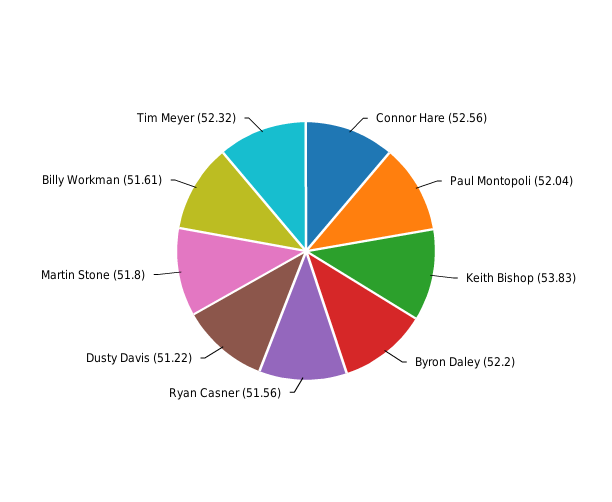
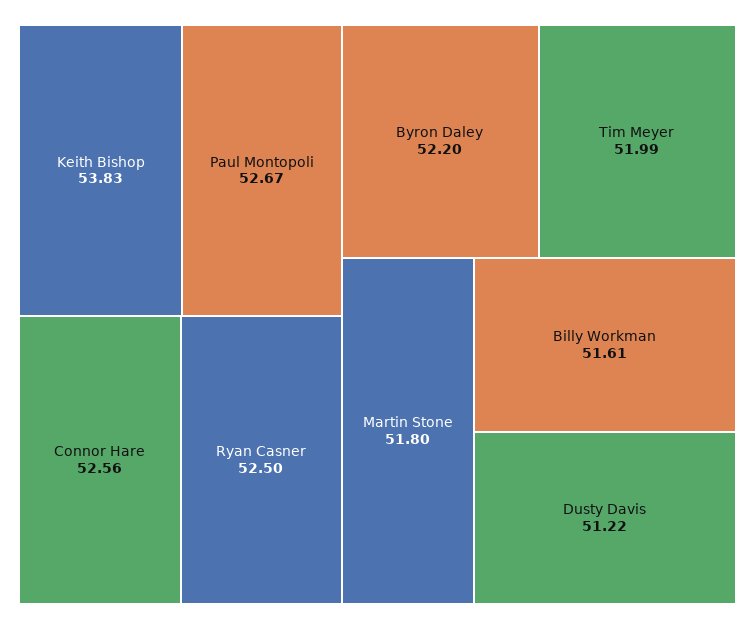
  {
    "Connor Hare": 52.56,
-   "Paul Montopoli": 52.04,
+   "Paul Montopoli": 52.67,
    "Keith Bishop": 53.83,
    "Byron Daley": 52.2,
-   "Ryan Casner": 51.56,
+   "Ryan Casner": 52.5,
    "Dusty Davis": 51.22,
    "Martin Stone": 51.8,
    "Billy Workman": 51.61,
-   "Tim Meyer": 52.32
+   "Tim Meyer": 51.99
  }

